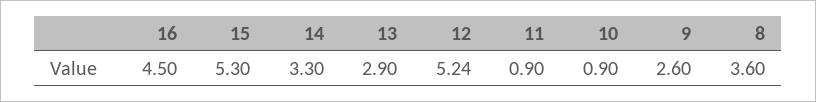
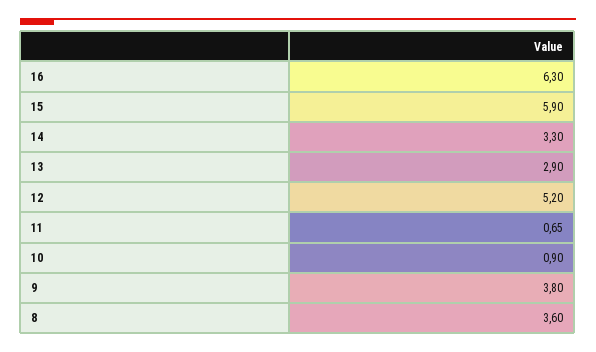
  {
-   "16": 4.5,
+   "16": 6.3,
-   "15": 5.3,
+   "15": 5.9,
    "14": 3.3,
    "13": 2.9,
-   "12": 5.24,
+   "12": 5.2,
-   "11": 0.9,
+   "11": 0.65,
    "10": 0.9,
-   "9": 2.6,
+   "9": 3.8,
    "8": 3.6
  }

